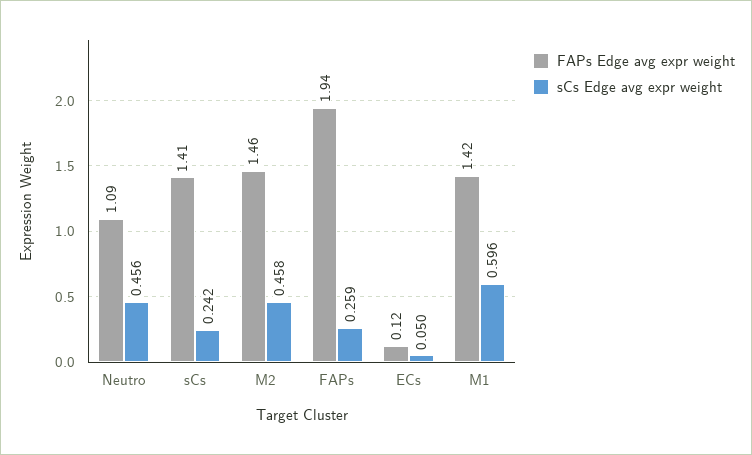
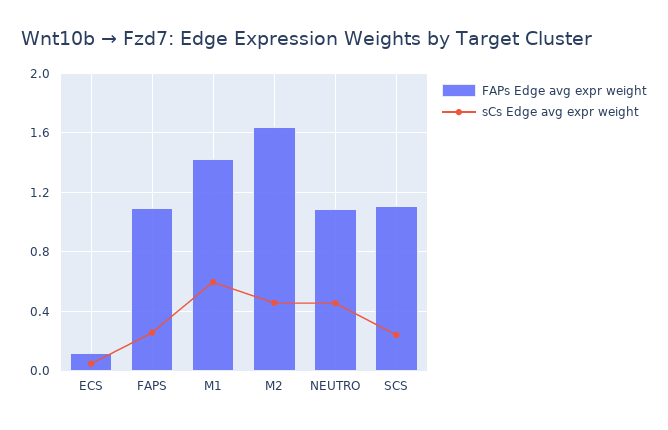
  {
    "FAPs Edge avg expr weight": {
      "Neutro": 1.09,
-     "sCs": 1.41,
+     "sCs": 1.1,
-     "M2": 1.46,
+     "M2": 1.65,
-     "FAPs": 1.94,
+     "FAPs": 1.1,
      "ECs": 0.12,
      "M1": 1.42
    },
    "sCs Edge avg expr weight": {
      "Neutro": 0.456,
      "sCs": 0.242,
      "M2": 0.458,
      "FAPs": 0.259,
      "ECs": 0.05,
      "M1": 0.596
    }
  }

